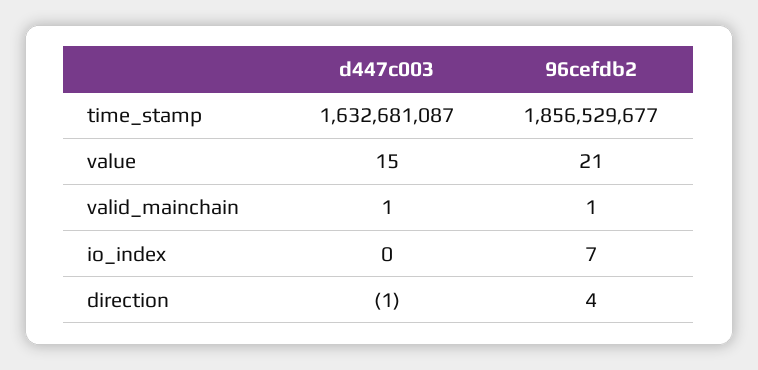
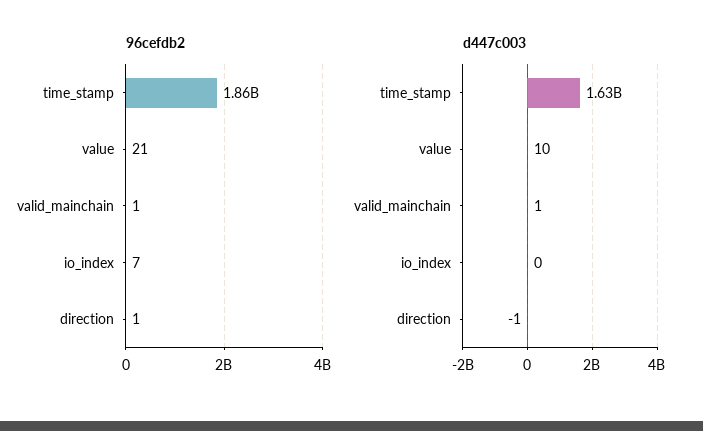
  {
    "d447c003": {
      "time_stamp": 1632681087,
-     "value": 15,
+     "value": 10,
      "valid_mainchain": 1,
      "io_index": 0,
      "direction": -1
    },
    "96cefdb2": {
      "time_stamp": 1856529677,
      "value": 21,
      "valid_mainchain": 1,
      "io_index": 7,
-     "direction": 4
+     "direction": 1
    }
  }

